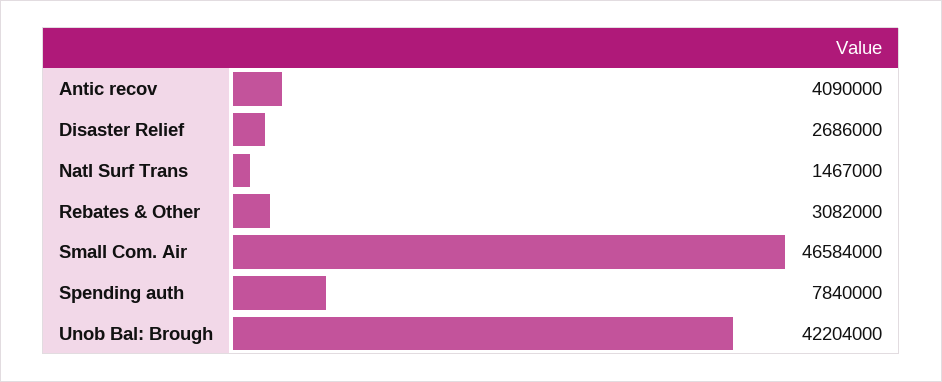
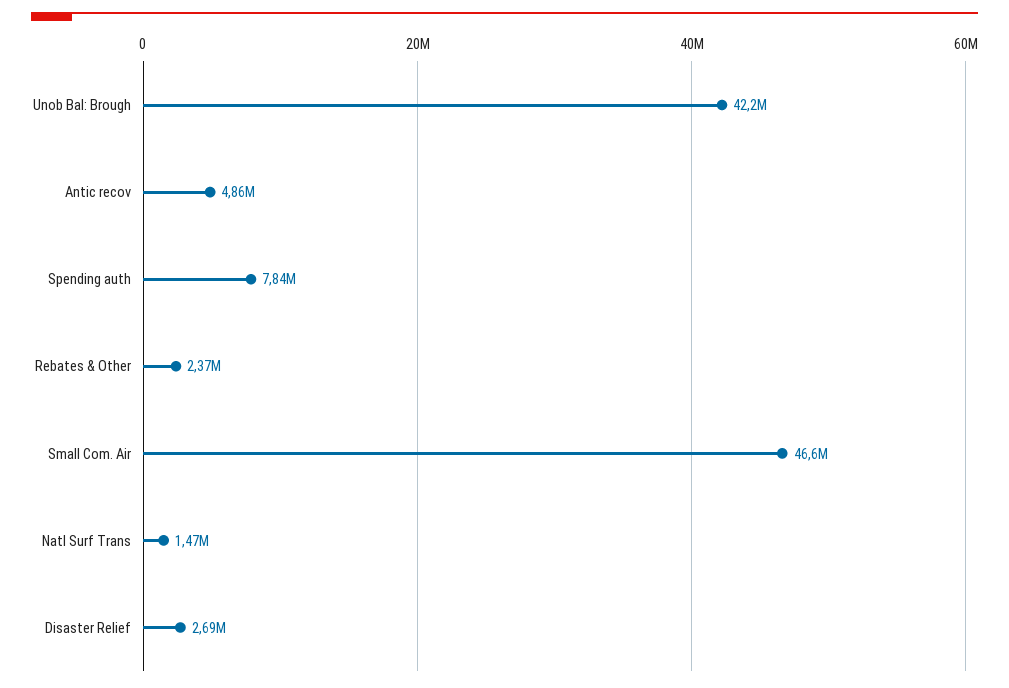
  {
-   "Antic recov": 4090000,
+   "Antic recov": 4860000,
    "Disaster Relief": 2686000,
    "Natl Surf Trans": 1467000,
-   "Rebates & Other": 3082000,
+   "Rebates & Other": 2370000,
    "Small Com. Air": 46584000,
    "Spending auth": 7840000,
    "Unob Bal: Brough": 42204000
  }

